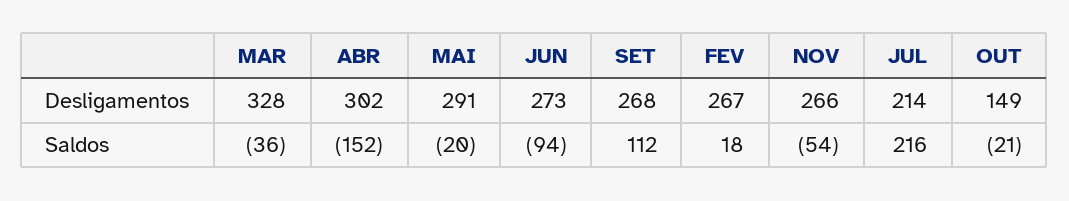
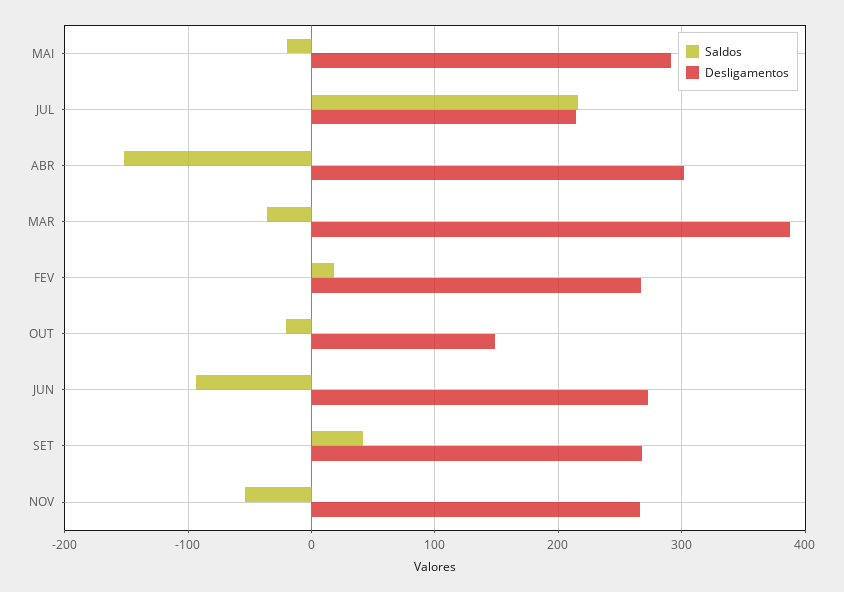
  {
    "Desligamentos": {
-     "MAR": 328,
+     "MAR": 390,
      "ABR": 302,
      "MAI": 291,
      "JUN": 273,
      "SET": 268,
      "FEV": 267,
      "NOV": 266,
      "JUL": 214,
      "OUT": 149
    },
    "Saldos": {
      "MAR": -36,
      "ABR": -152,
      "MAI": -20,
      "JUN": -94,
-     "SET": 112,
+     "SET": 40,
      "FEV": 18,
      "NOV": -54,
      "JUL": 216,
      "OUT": -21
    }
  }

